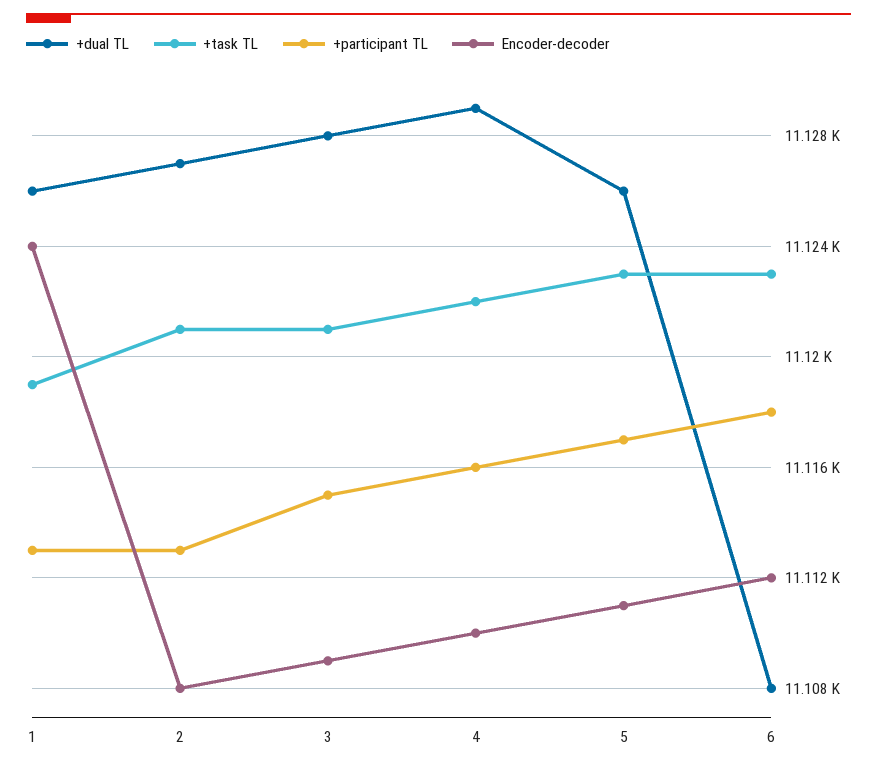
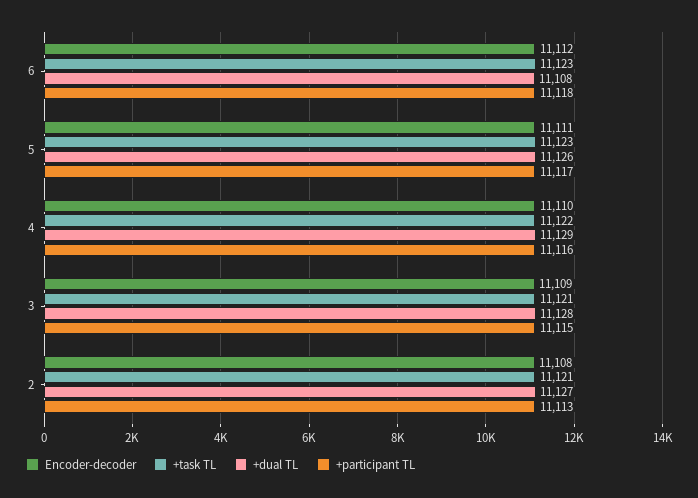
  {
    "+dual TL": {
-     "1": 11126,
      "2": 11127,
      "3": 11128,
      "4": 11129,
      "5": 11126,
      "6": 11108
    },
    "+task TL": {
-     "1": 11119,
      "2": 11121,
      "3": 11121,
      "4": 11122,
      "5": 11123,
      "6": 11123
    },
    "+participant TL": {
-     "1": 11113,
      "2": 11113,
      "3": 11115,
      "4": 11116,
      "5": 11117,
      "6": 11118
    },
    "Encoder-decoder": {
-     "1": 11124,
      "2": 11108,
      "3": 11109,
      "4": 11110,
      "5": 11111,
      "6": 11112
    }
  }

